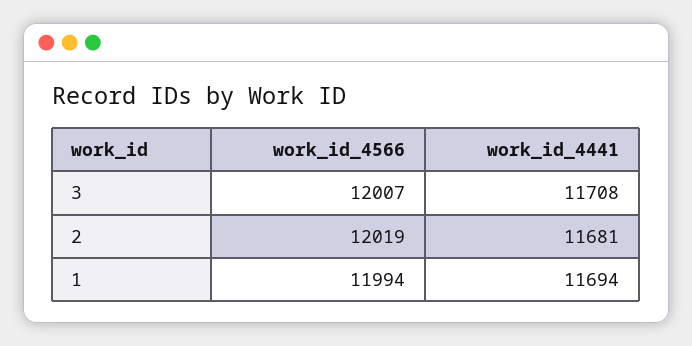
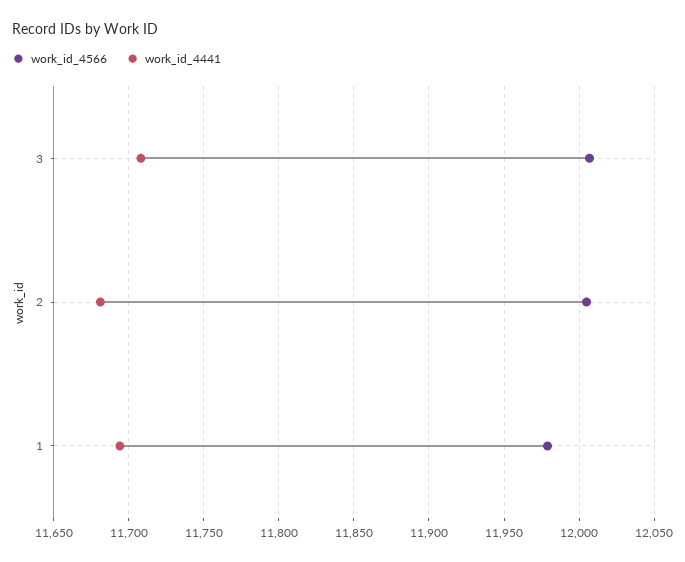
  {
    "work_id_4566": {
      "3": 12007,
-     "2": 12019,
+     "2": 12005,
-     "1": 11994
+     "1": 11980
    },
    "work_id_4441": {
      "3": 11708,
      "2": 11681,
      "1": 11694
    }
  }

